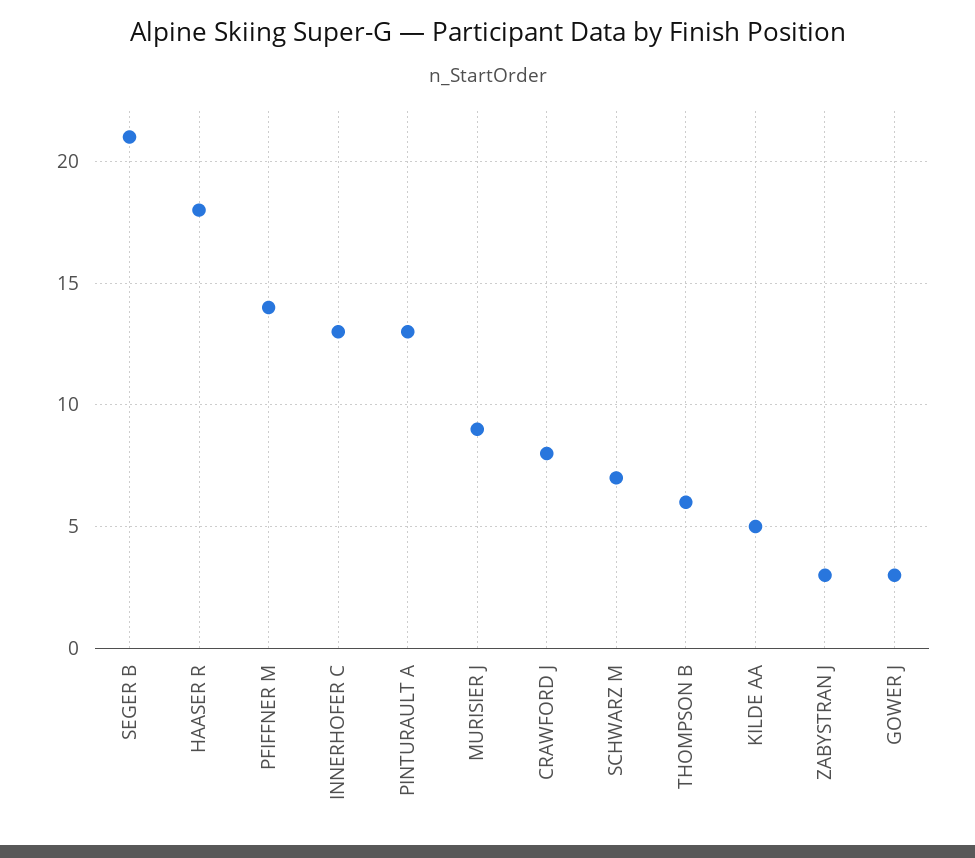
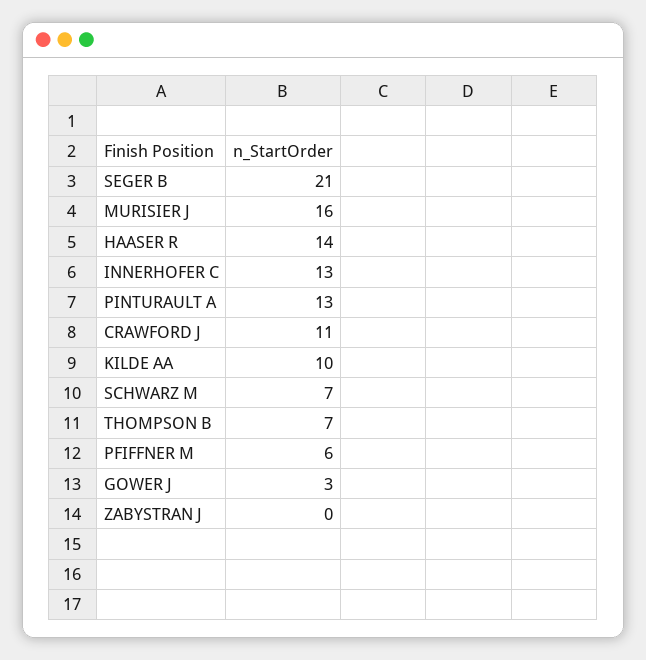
  {
    "SEGER B": 21,
-   "HAASER R": 18,
+   "HAASER R": 14,
-   "PFIFFNER M": 14,
+   "PFIFFNER M": 6,
    "INNERHOFER C": 13,
    "PINTURAULT A": 13,
-   "MURISIER J": 9,
+   "MURISIER J": 16,
-   "CRAWFORD J": 8,
+   "CRAWFORD J": 11,
    "SCHWARZ M": 7,
-   "THOMPSON B": 6,
+   "THOMPSON B": 7,
-   "KILDE AA": 5,
+   "KILDE AA": 10,
-   "ZABYSTRAN J": 3,
+   "ZABYSTRAN J": 0,
    "GOWER J": 3
  }

